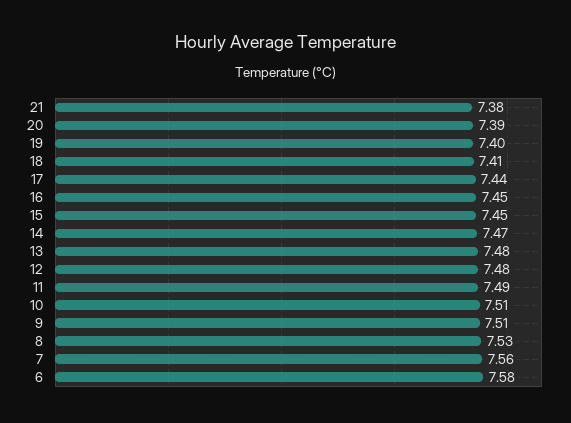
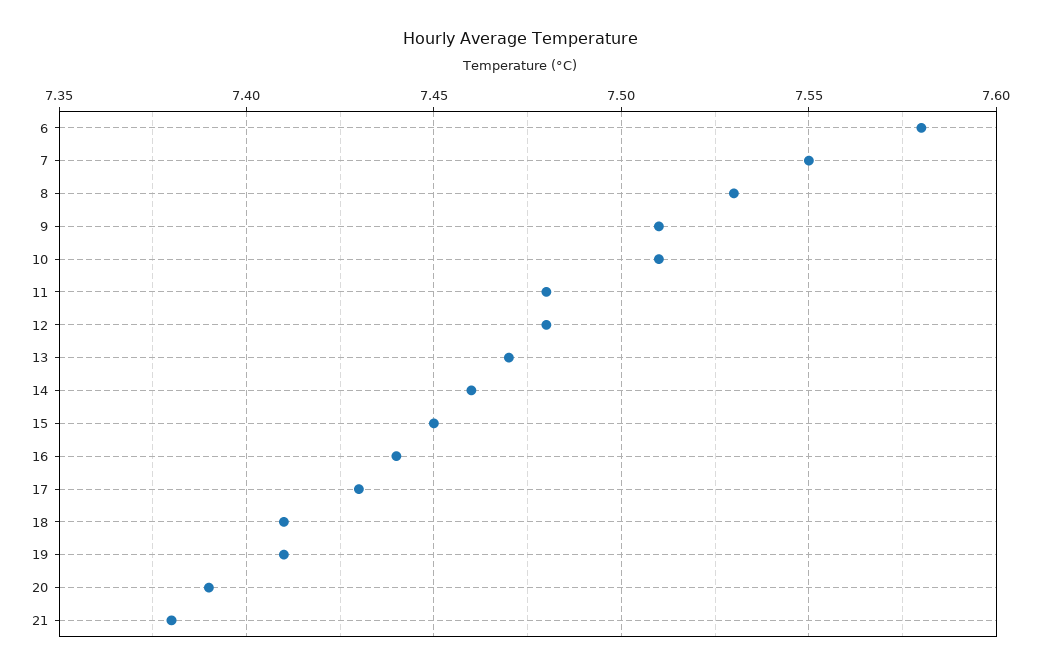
  {
    "21": 7.38,
    "20": 7.39,
-   "19": 7.4,
+   "19": 7.41,
    "18": 7.41,
-   "17": 7.44,
+   "17": 7.43,
-   "16": 7.45,
+   "16": 7.44,
    "15": 7.45,
-   "14": 7.47,
+   "14": 7.46,
-   "13": 7.48,
+   "13": 7.47,
    "12": 7.48,
-   "11": 7.49,
+   "11": 7.48,
    "10": 7.51,
    "9": 7.51,
    "8": 7.53,
-   "7": 7.56,
+   "7": 7.55,
    "6": 7.58
  }

